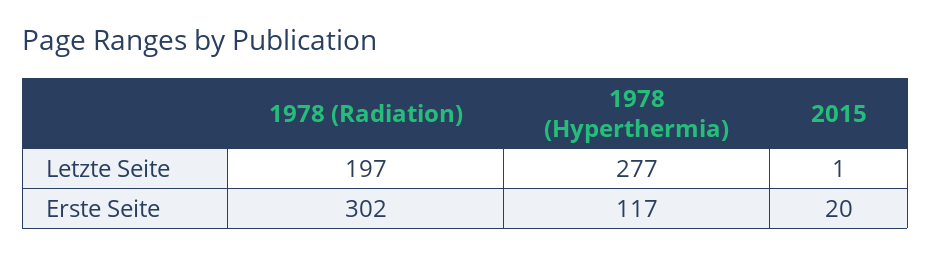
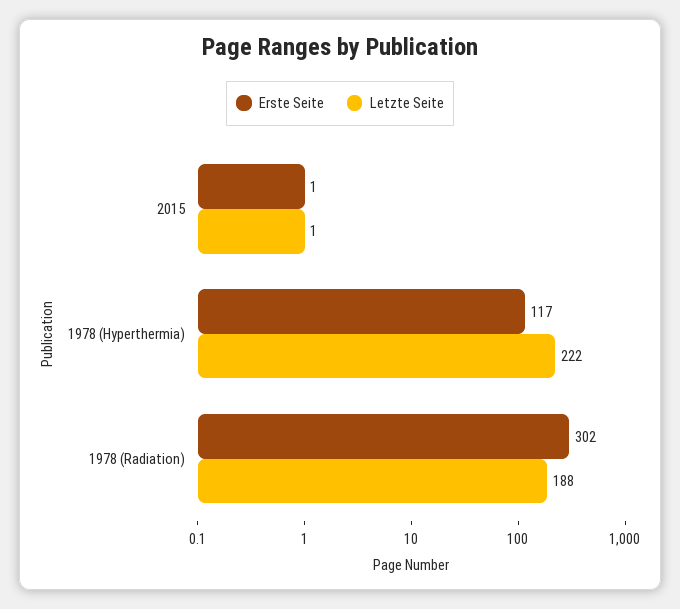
  {
    "Letzte Seite": {
-     "1978 (Radiation)": 197,
+     "1978 (Radiation)": 188,
-     "1978 (Hyperthermia)": 277,
+     "1978 (Hyperthermia)": 222,
      "2015": 1
    },
    "Erste Seite": {
      "1978 (Radiation)": 302,
      "1978 (Hyperthermia)": 117,
-     "2015": 20
+     "2015": 1
    }
  }

